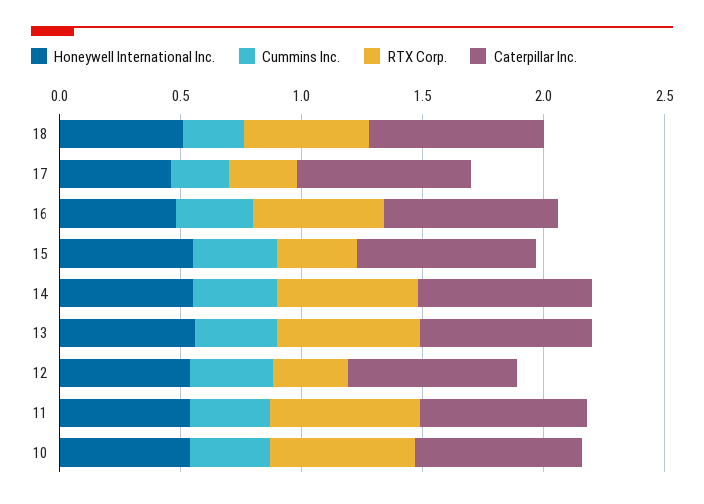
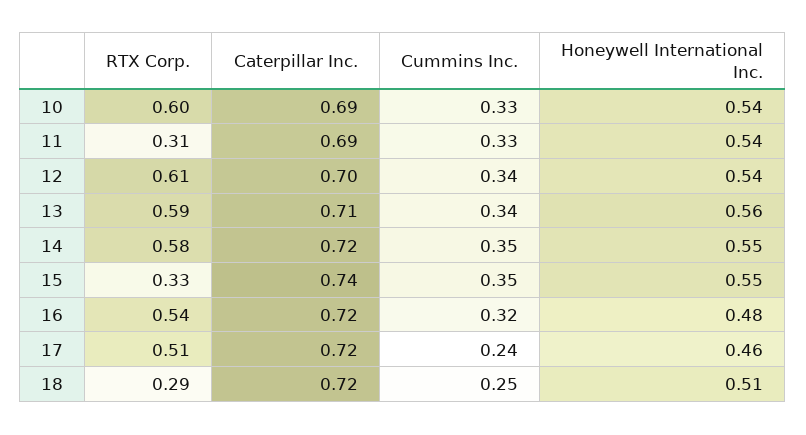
  {
    "Honeywell International Inc.": {
      "18": 0.51,
      "17": 0.46,
      "16": 0.48,
      "15": 0.55,
      "14": 0.55,
      "13": 0.56,
      "12": 0.54,
      "11": 0.54,
      "10": 0.54
    },
    "Cummins Inc.": {
      "18": 0.25,
      "17": 0.24,
      "16": 0.32,
      "15": 0.35,
      "14": 0.35,
      "13": 0.34,
      "12": 0.34,
      "11": 0.33,
      "10": 0.33
    },
    "RTX Corp.": {
-     "18": 0.5,
+     "18": 0.29,
-     "17": 0.3,
+     "17": 0.51,
      "16": 0.54,
      "15": 0.33,
      "14": 0.58,
      "13": 0.59,
-     "12": 0.3,
+     "12": 0.61,
-     "11": 0.6,
+     "11": 0.31,
      "10": 0.6
    },
    "Caterpillar Inc.": {
      "18": 0.72,
      "17": 0.72,
      "16": 0.72,
      "15": 0.74,
      "14": 0.72,
      "13": 0.71,
      "12": 0.7,
      "11": 0.69,
      "10": 0.69
    }
  }

